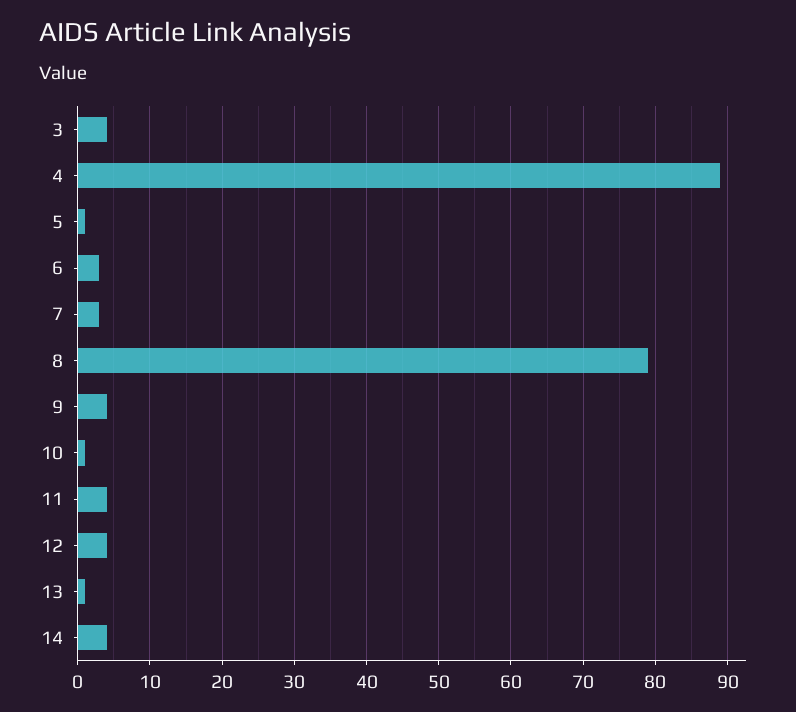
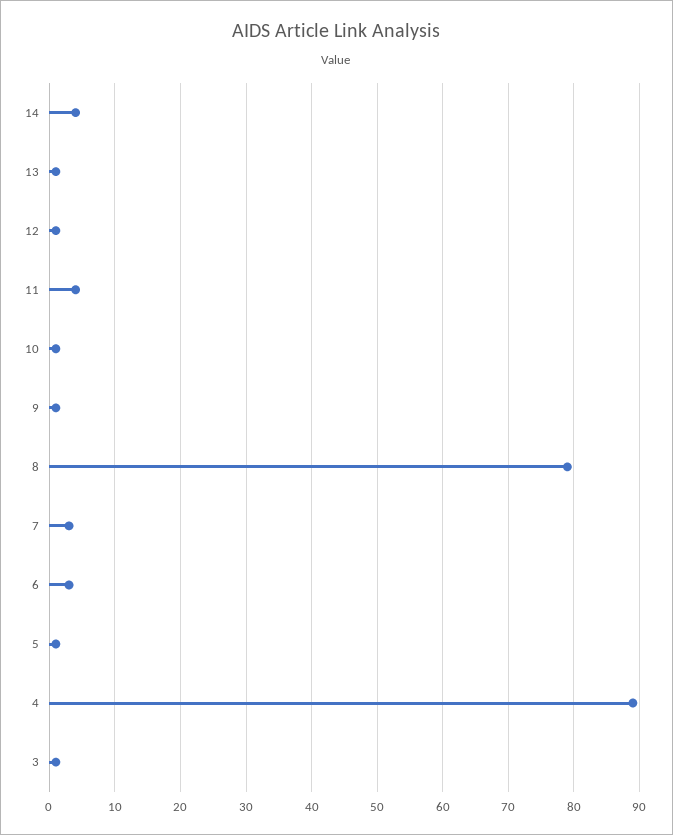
  {
-   "3": 4,
+   "3": 1,
    "4": 89,
    "5": 1,
    "6": 3,
    "7": 3,
    "8": 79,
-   "9": 4,
+   "9": 1,
    "10": 1,
    "11": 4,
-   "12": 4,
+   "12": 1,
    "13": 1,
    "14": 4
  }

